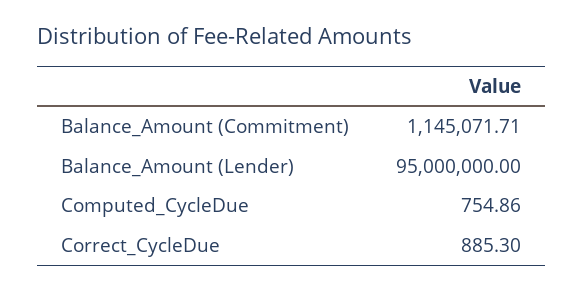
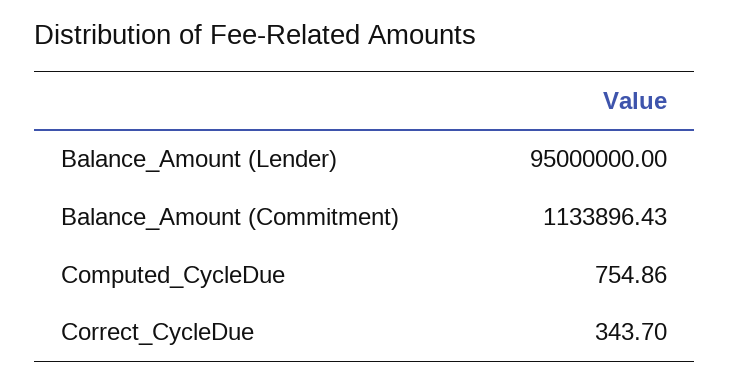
  {
-   "Balance_Amount (Commitment)": 1145071.71,
+   "Balance_Amount (Commitment)": 1133896.43,
    "Balance_Amount (Lender)": 95000000,
    "Computed_CycleDue": 754.86,
-   "Correct_CycleDue": 885.3
+   "Correct_CycleDue": 343.7
  }

